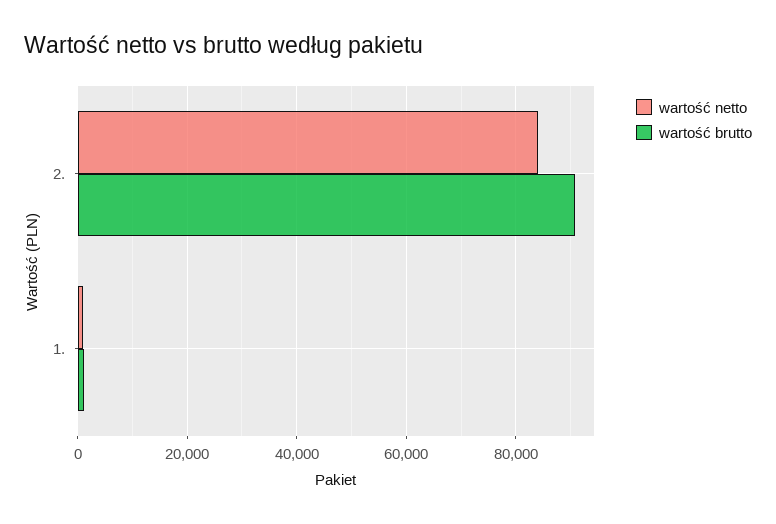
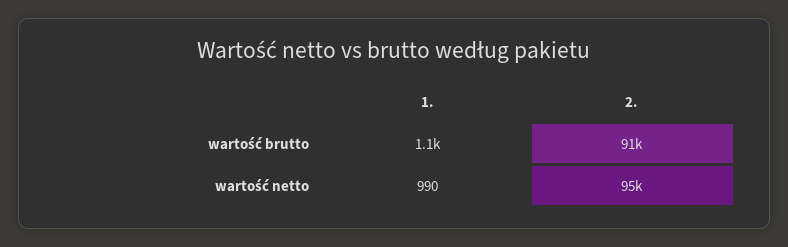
  {
    "wartość netto": {
-     "2.": 84000,
+     "2.": 95000,
      "1.": 990
    },
    "wartość brutto": {
      "2.": 91000,
      "1.": 1100
    }
  }

